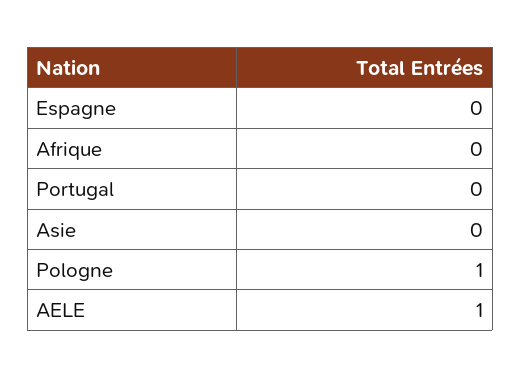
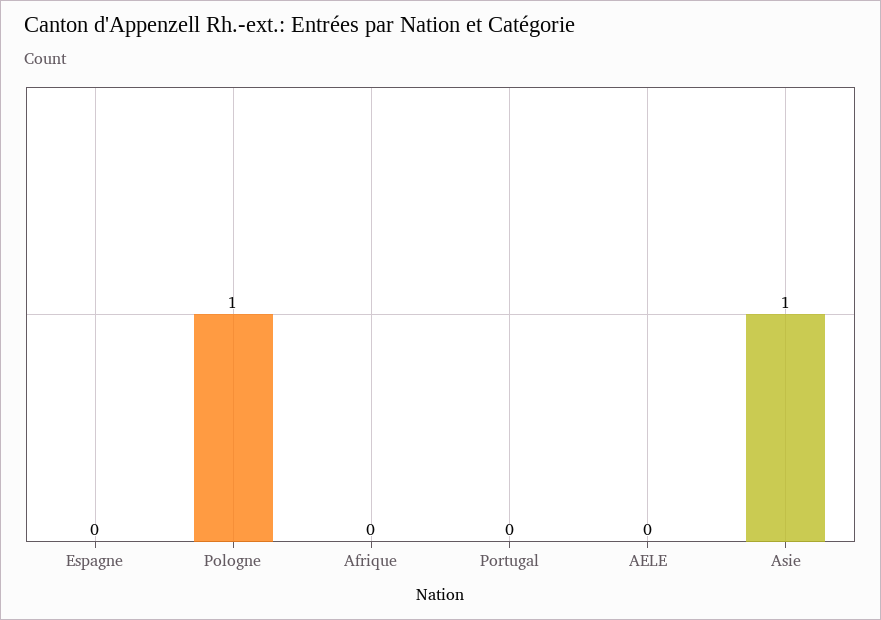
  {
    "Espagne": 0,
    "Afrique": 0,
    "Portugal": 0,
-   "Asie": 0,
+   "Asie": 1,
    "Pologne": 1,
-   "AELE": 1
+   "AELE": 0
  }

